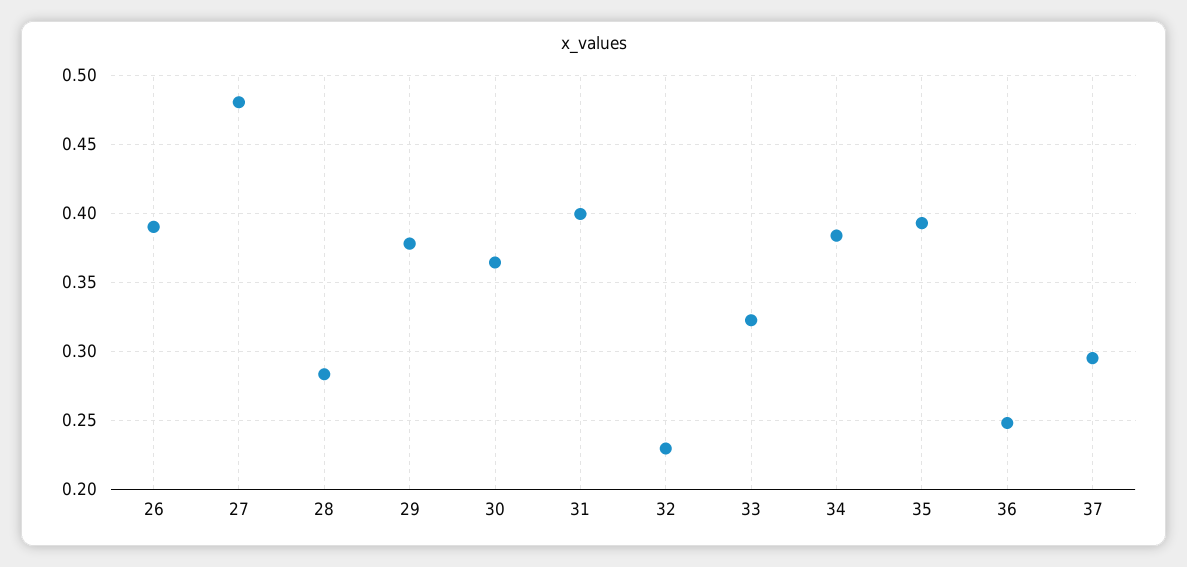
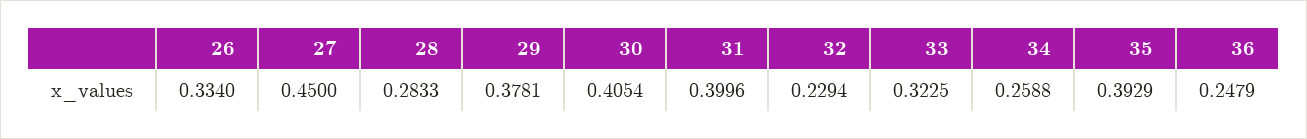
  {
-   "26": 0.39,
+   "26": 0.334,
-   "27": 0.48,
+   "27": 0.45,
    "28": 0.2833,
    "29": 0.3781,
-   "30": 0.365,
+   "30": 0.4054,
    "31": 0.3996,
    "32": 0.2294,
    "33": 0.3225,
-   "34": 0.385,
+   "34": 0.2588,
    "35": 0.3929,
-   "36": 0.2479,
+   "36": 0.2479
-   "37": 0.295
  }

